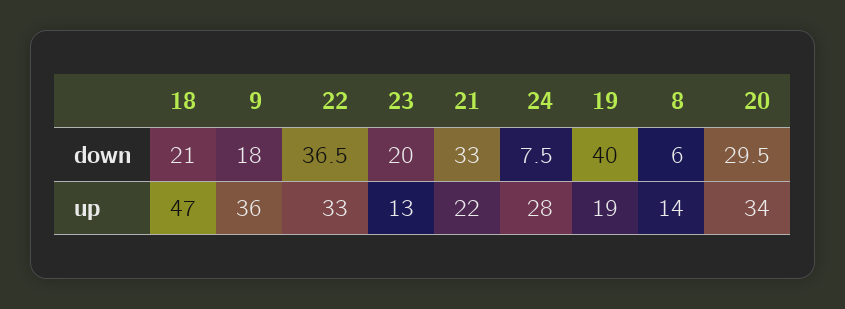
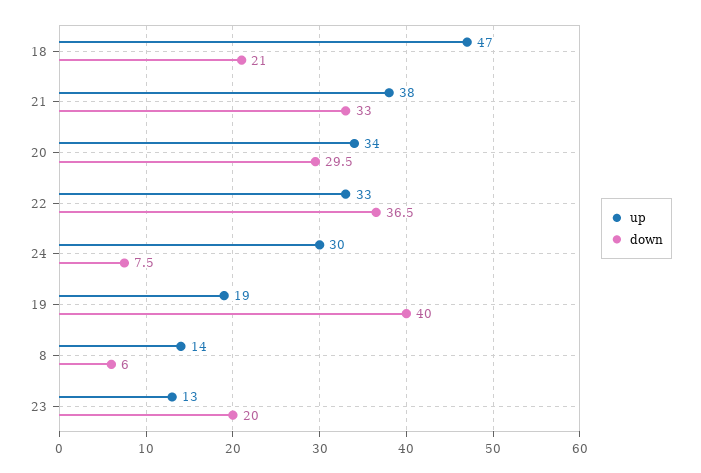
  {
    "down": {
      "18": 21,
-     "9": 18,
      "22": 36.5,
      "23": 20,
      "21": 33,
      "24": 7.5,
      "19": 40,
      "8": 6,
      "20": 29.5
    },
    "up": {
      "18": 47,
-     "9": 36,
      "22": 33,
      "23": 13,
-     "21": 22,
+     "21": 38,
-     "24": 28,
+     "24": 30,
      "19": 19,
      "8": 14,
      "20": 34
    }
  }

